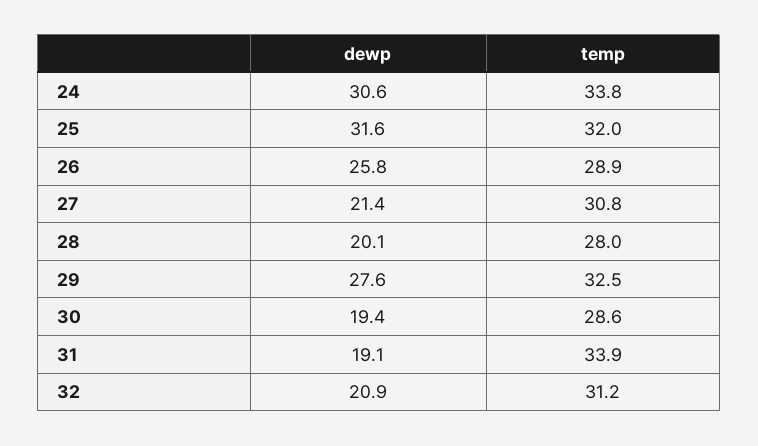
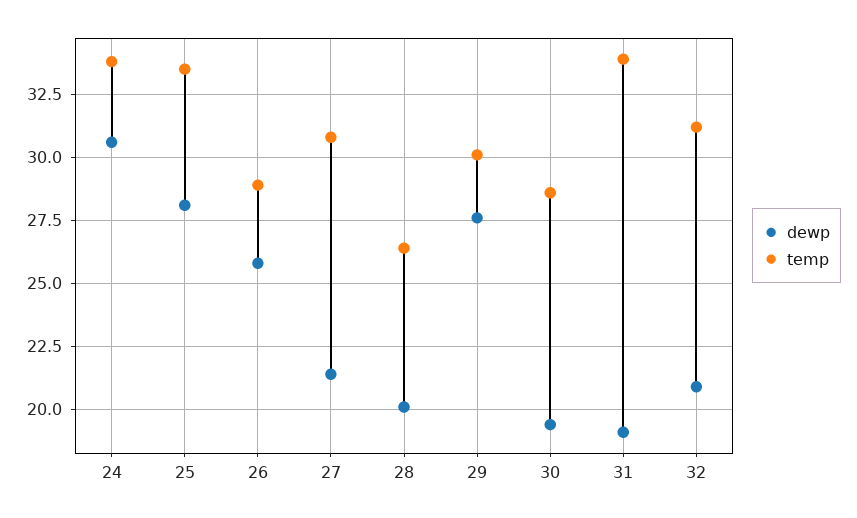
  {
    "dewp": {
      "24": 30.6,
-     "25": 31.6,
+     "25": 28,
      "26": 25.8,
      "27": 21.4,
      "28": 20.1,
      "29": 27.6,
      "30": 19.4,
      "31": 19.1,
      "32": 20.9
    },
    "temp": {
      "24": 33.8,
-     "25": 32,
+     "25": 33.5,
      "26": 28.9,
      "27": 30.8,
-     "28": 28,
+     "28": 26.5,
-     "29": 32.5,
+     "29": 30,
      "30": 28.6,
      "31": 33.9,
      "32": 31.2
    }
  }

